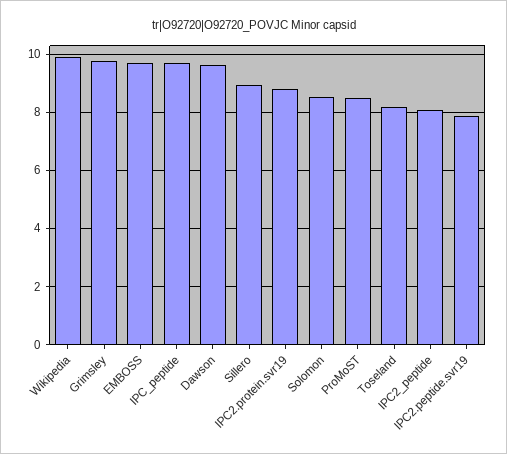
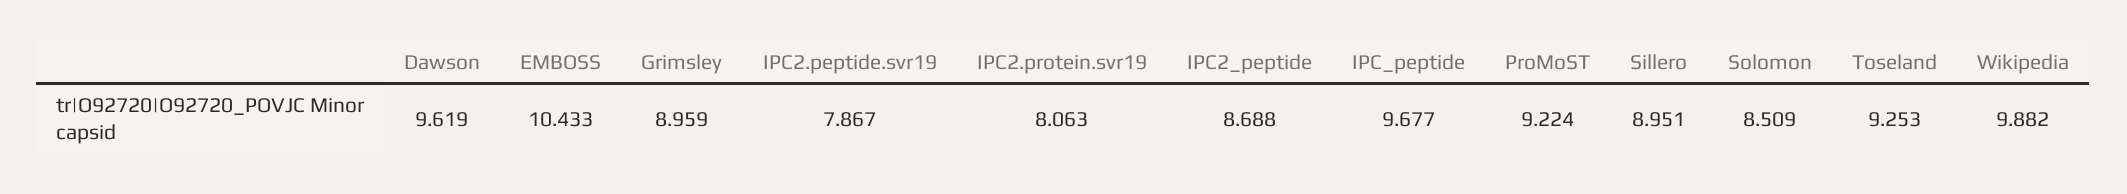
  {
    "Wikipedia": 9.882,
-   "Grimsley": 9.75,
+   "Grimsley": 8.959,
-   "EMBOSS": 9.75,
+   "EMBOSS": 10.433,
    "IPC_peptide": 9.677,
    "Dawson": 9.619,
    "Sillero": 8.951,
-   "IPC2.protein.svr19": 8.75,
+   "IPC2.protein.svr19": 8.063,
    "Solomon": 8.509,
-   "ProMoST": 8.5,
+   "ProMoST": 9.224,
-   "Toseland": 8.25,
+   "Toseland": 9.253,
-   "IPC2_peptide": 8,
+   "IPC2_peptide": 8.688,
    "IPC2.peptide.svr19": 7.867
  }

